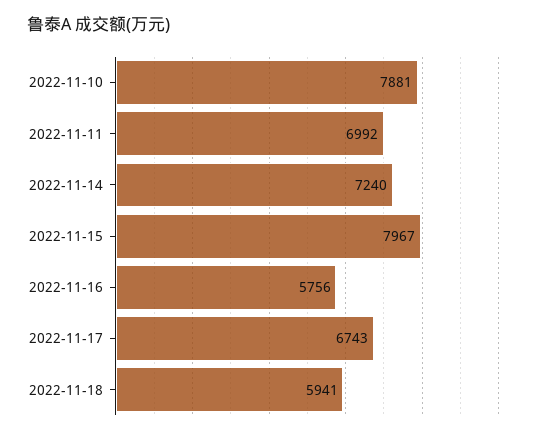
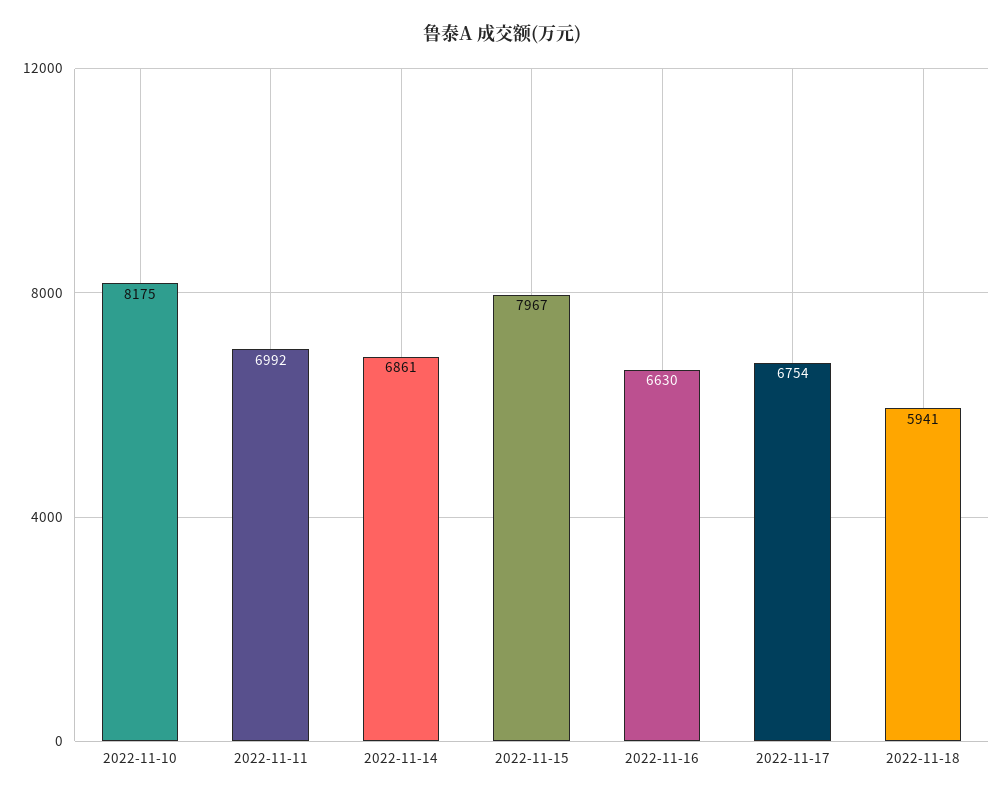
  {
-   "2022-11-10": 7881,
+   "2022-11-10": 8175,
    "2022-11-11": 6992,
-   "2022-11-14": 7240,
+   "2022-11-14": 6861,
    "2022-11-15": 7967,
-   "2022-11-16": 5756,
+   "2022-11-16": 6630,
-   "2022-11-17": 6743,
+   "2022-11-17": 6754,
    "2022-11-18": 5941
  }

